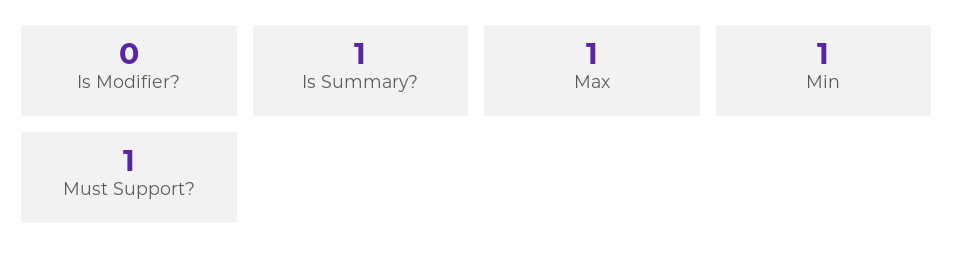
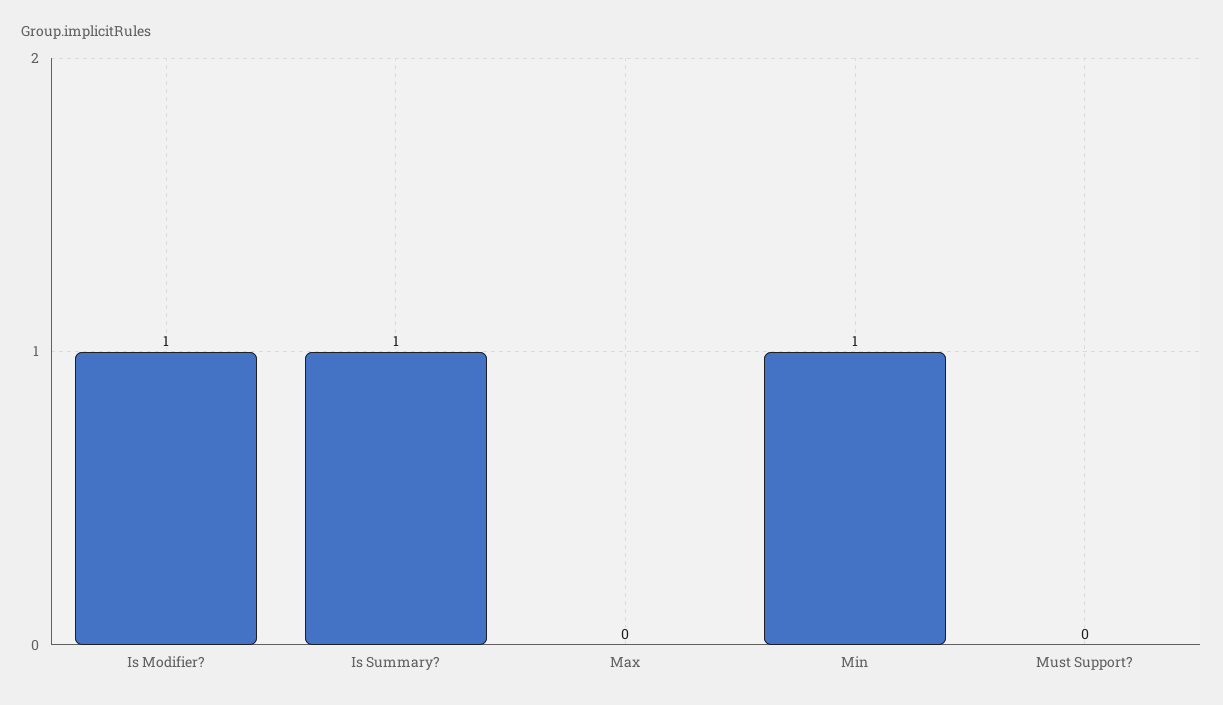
  {
-   "Is Modifier?": 0,
+   "Is Modifier?": 1,
    "Is Summary?": 1,
-   "Max": 1,
+   "Max": 0,
    "Min": 1,
-   "Must Support?": 1
+   "Must Support?": 0
  }

